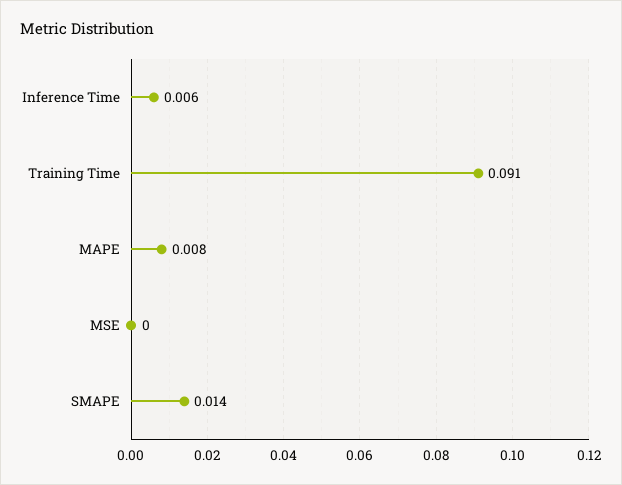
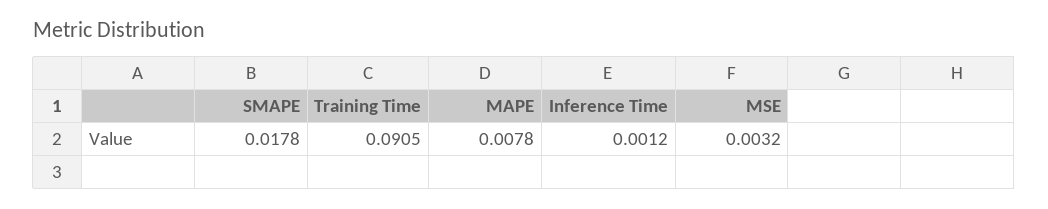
  {
-   "Inference Time": 0.006,
+   "Inference Time": 0.0012,
    "Training Time": 0.0905,
    "MAPE": 0.0078,
-   "MSE": 0,
+   "MSE": 0.0032,
-   "SMAPE": 0.014
+   "SMAPE": 0.0178
  }

